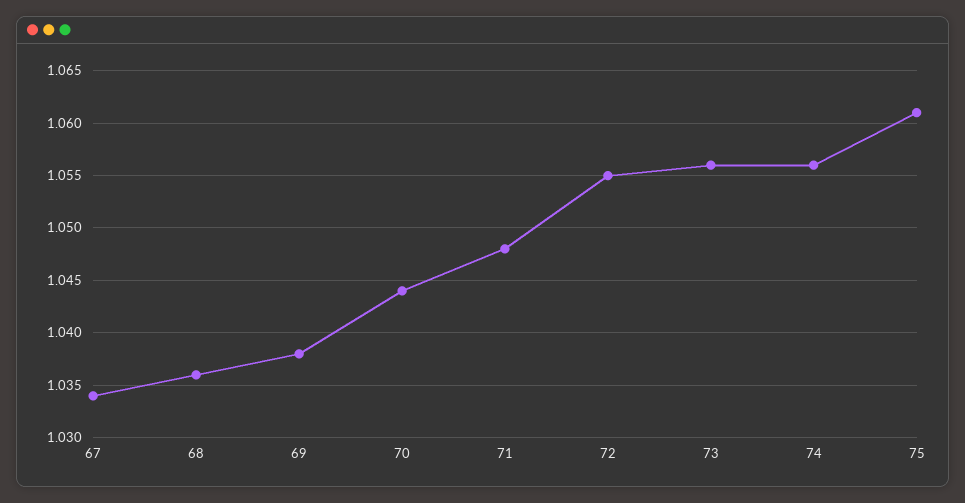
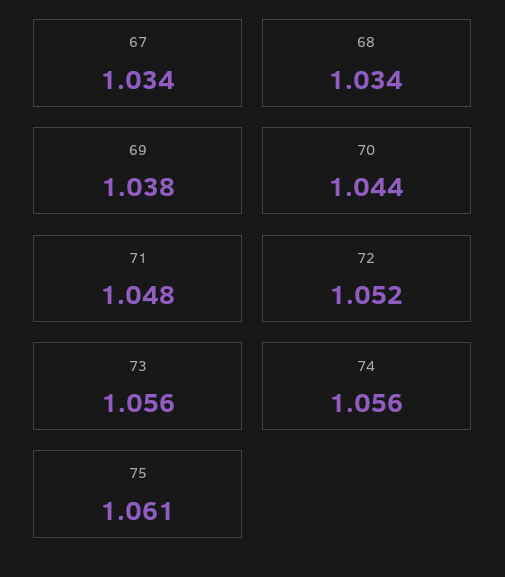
  {
    "67": 1.034,
-   "68": 1.036,
+   "68": 1.034,
    "69": 1.038,
    "70": 1.044,
    "71": 1.048,
-   "72": 1.055,
+   "72": 1.052,
    "73": 1.056,
    "74": 1.056,
    "75": 1.061
  }

